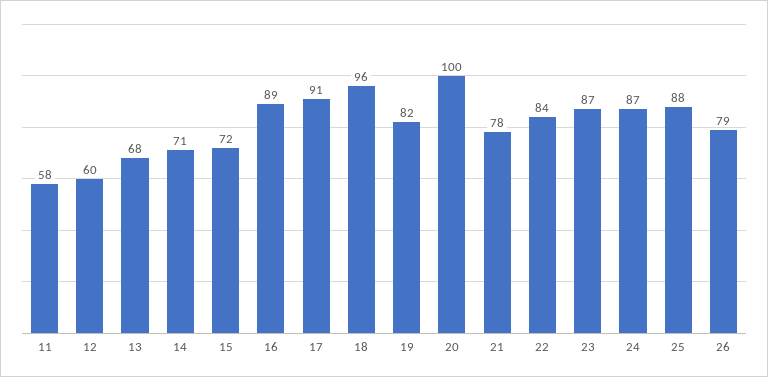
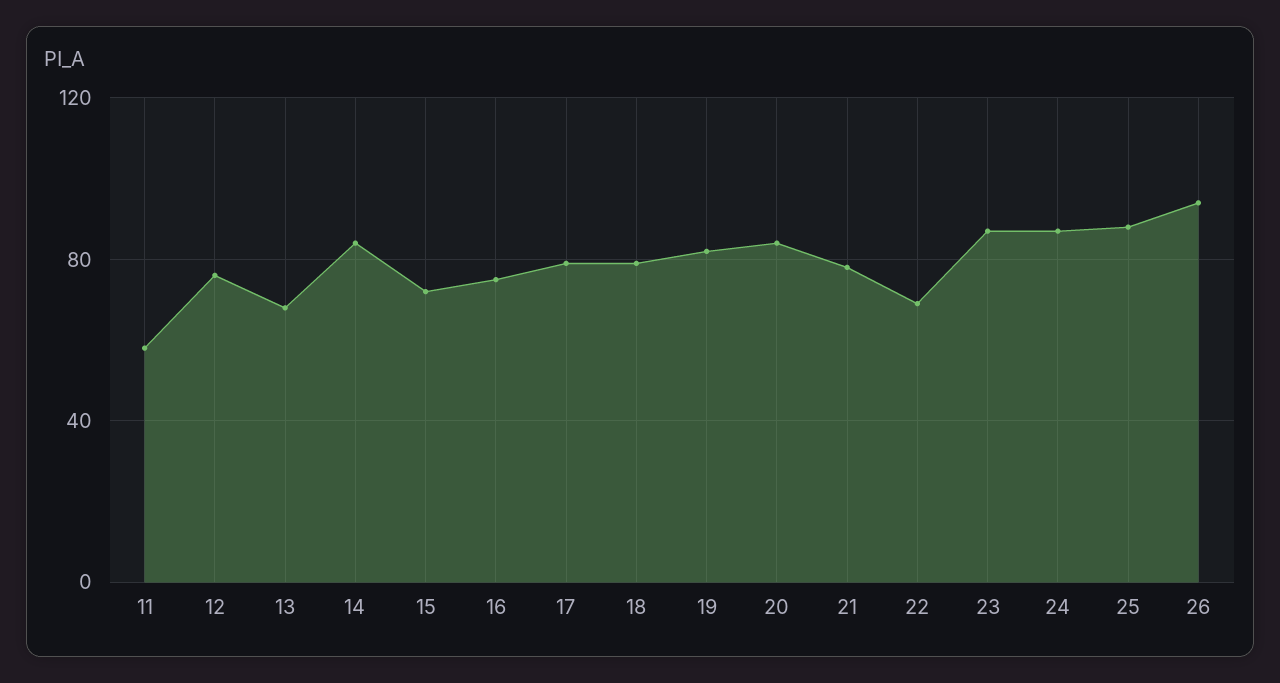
  {
    "11": 58,
-   "12": 60,
+   "12": 75,
    "13": 68,
-   "14": 71,
+   "14": 85,
    "15": 72,
-   "16": 89,
+   "16": 75,
-   "17": 91,
+   "17": 80,
-   "18": 96,
+   "18": 80,
    "19": 82,
-   "20": 100,
+   "20": 85,
    "21": 78,
-   "22": 84,
+   "22": 70,
    "23": 87,
    "24": 87,
    "25": 88,
-   "26": 79
+   "26": 95
  }

